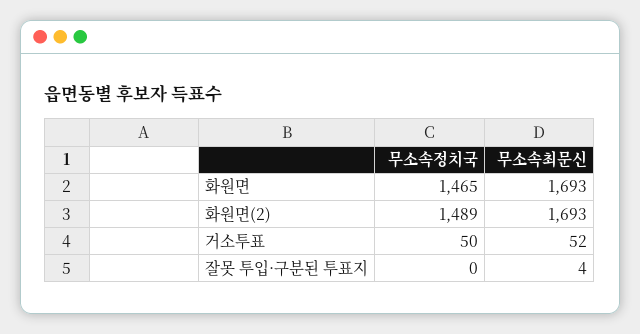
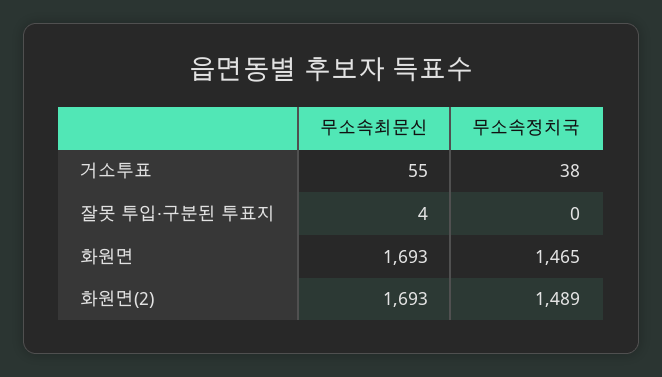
  {
    "무소속정치국": {
      "화원면": 1465,
      "화원면(2)": 1489,
-     "거소투표": 50,
+     "거소투표": 38,
      "잘못 투입·구분된 투표지": 0
    },
    "무소속최문신": {
      "화원면": 1693,
      "화원면(2)": 1693,
-     "거소투표": 52,
+     "거소투표": 55,
      "잘못 투입·구분된 투표지": 4
    }
  }

